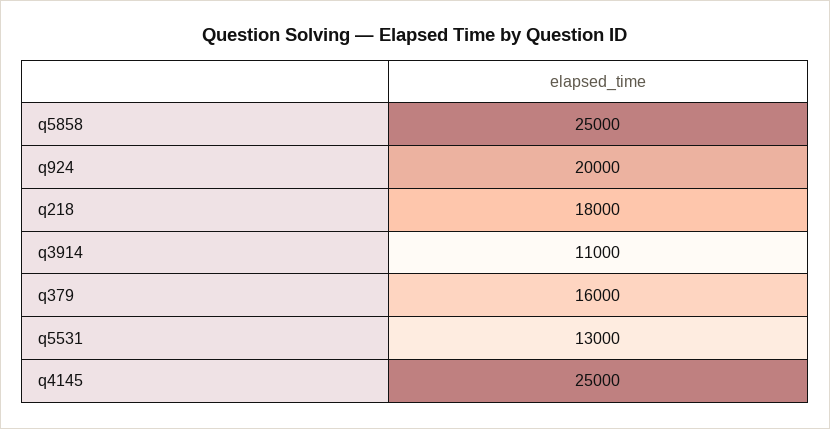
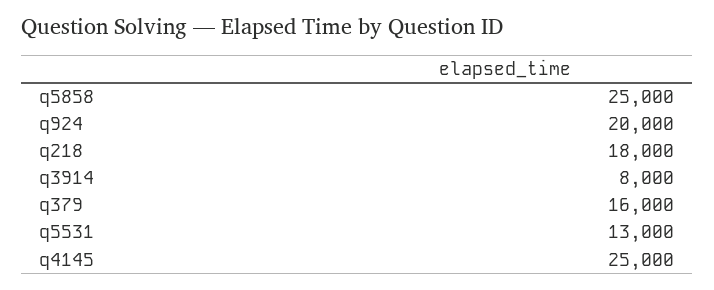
  {
    "q5858": 25000,
    "q924": 20000,
    "q218": 18000,
-   "q3914": 11000,
+   "q3914": 8000,
    "q379": 16000,
    "q5531": 13000,
    "q4145": 25000
  }

